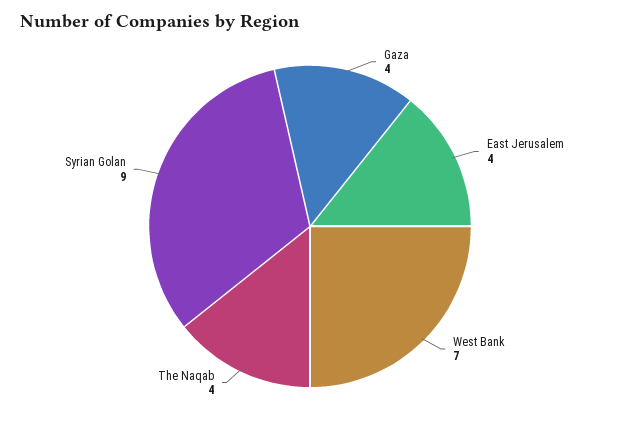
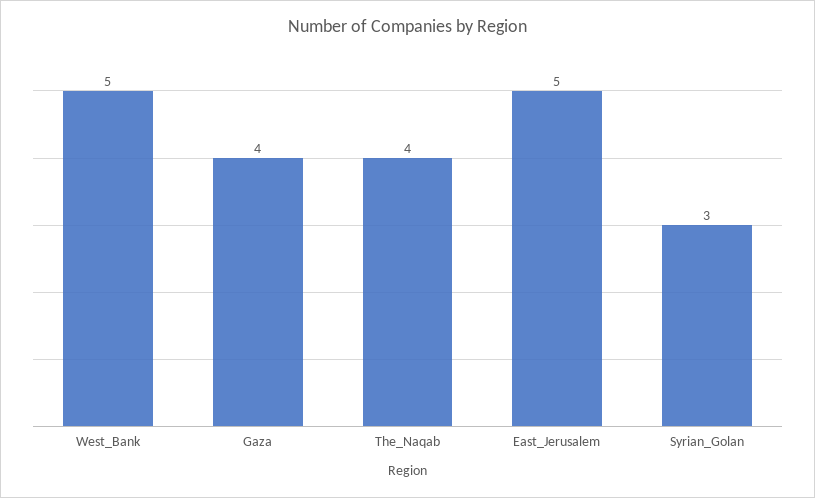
  {
    "Gaza": 4,
-   "East Jerusalem": 4,
+   "East Jerusalem": 5,
-   "West Bank": 7,
+   "West Bank": 5,
    "The Naqab": 4,
-   "Syrian Golan": 9
+   "Syrian Golan": 3
  }

